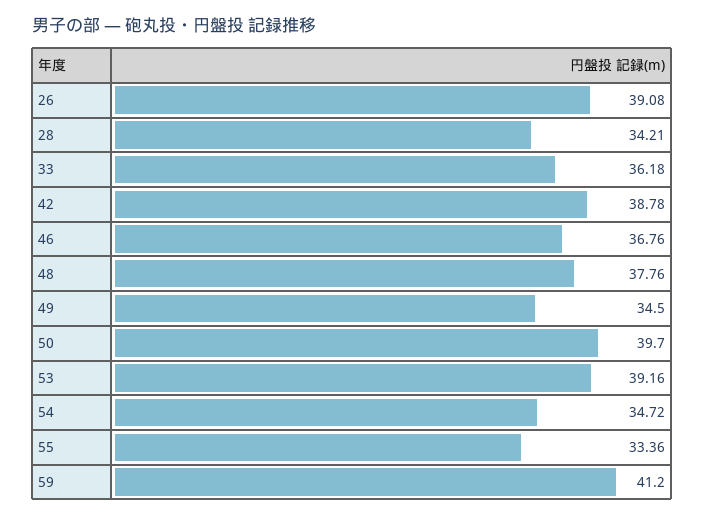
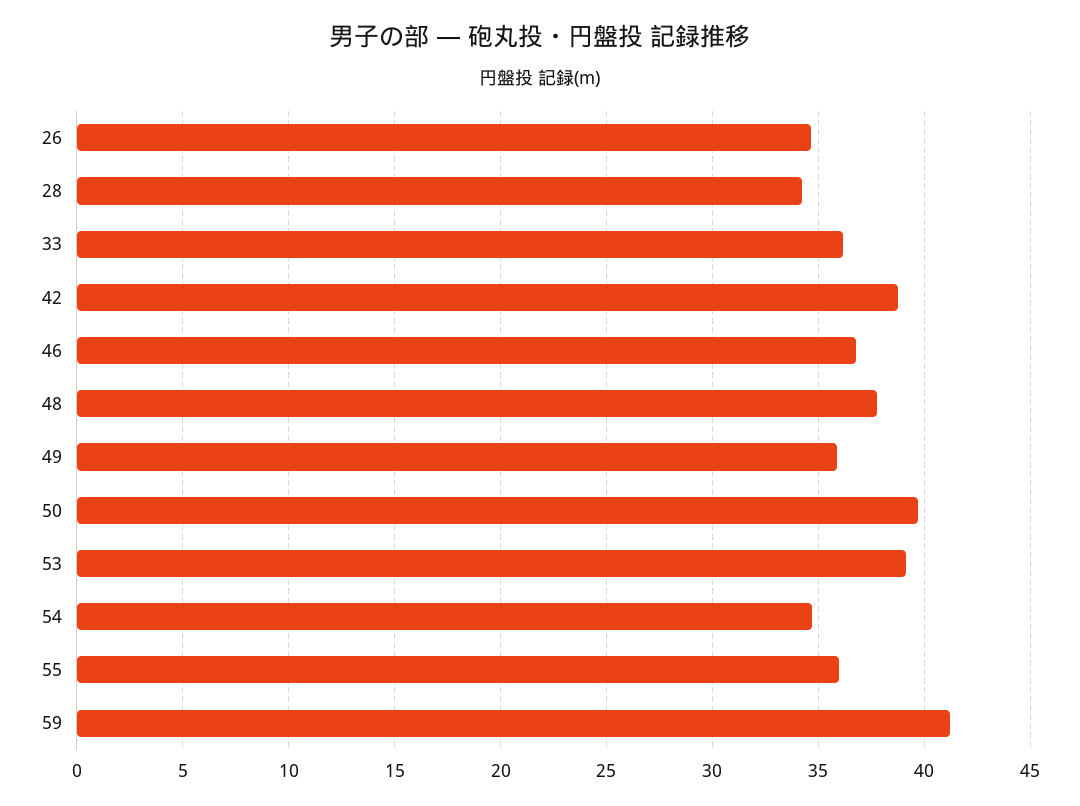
  {
-   "26": 39.08,
+   "26": 34.5,
    "28": 34.21,
    "33": 36.18,
    "42": 38.78,
    "46": 36.76,
    "48": 37.76,
-   "49": 34.5,
+   "49": 36,
    "50": 39.7,
    "53": 39.16,
    "54": 34.72,
-   "55": 33.36,
+   "55": 36,
    "59": 41.2
  }

